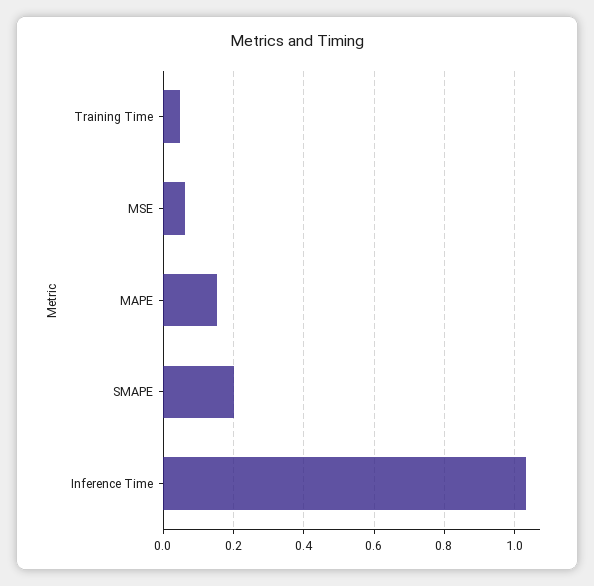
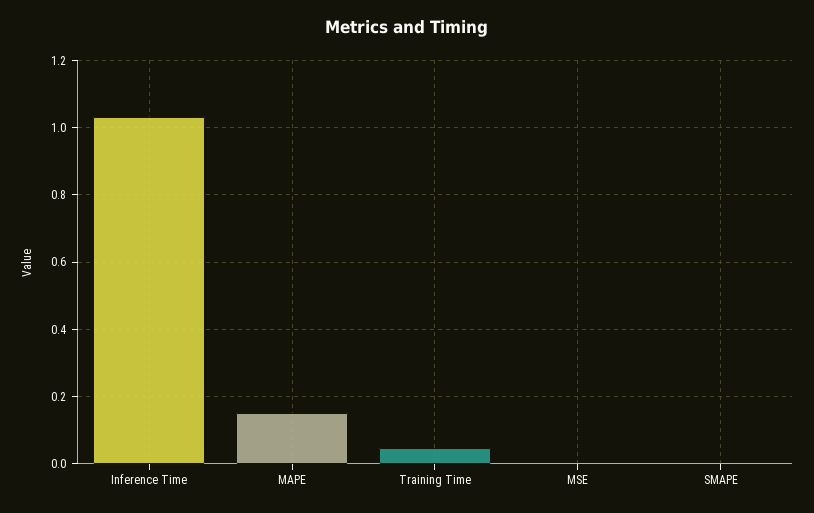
  {
    "Training Time": 0.04,
-   "MSE": 0.06,
+   "MSE": 0,
    "MAPE": 0.16,
-   "SMAPE": 0.2,
+   "SMAPE": 0,
    "Inference Time": 1.04
  }

